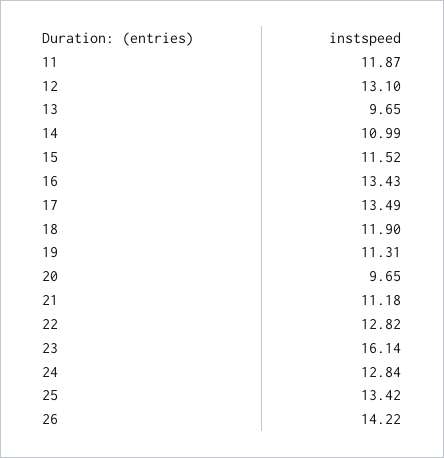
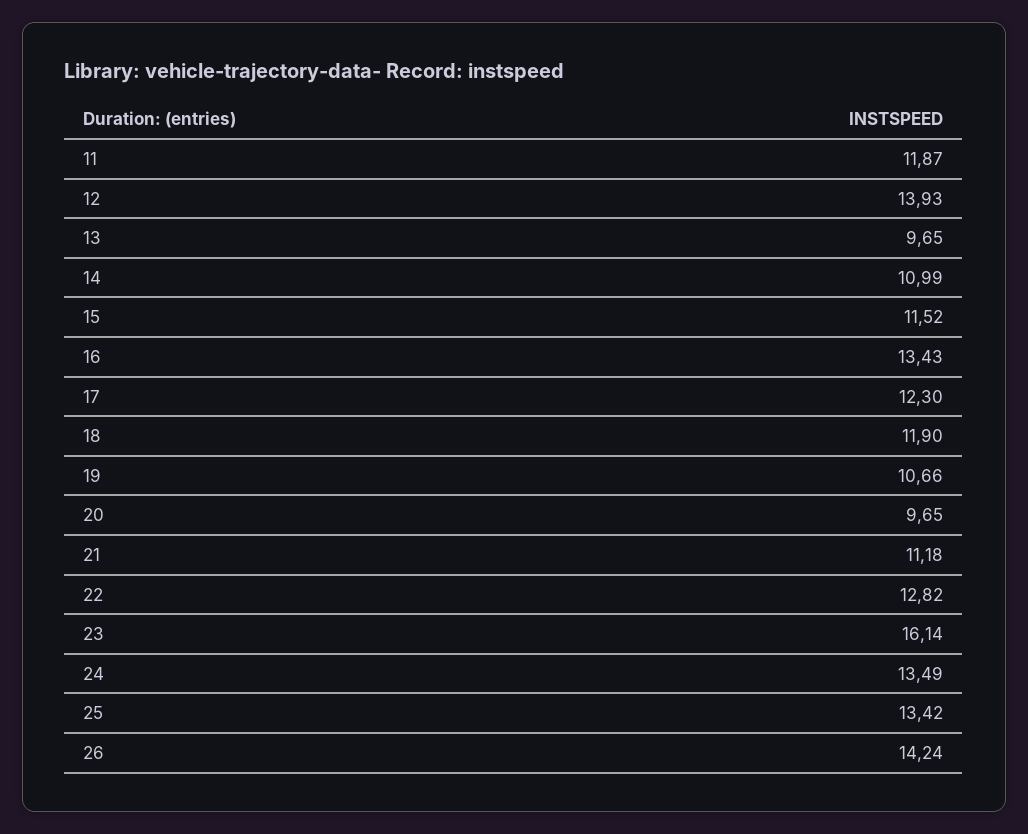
  {
    "11": 11.87,
-   "12": 13.1,
+   "12": 13.93,
    "13": 9.65,
    "14": 10.99,
    "15": 11.52,
    "16": 13.43,
-   "17": 13.49,
+   "17": 12.3,
    "18": 11.9,
-   "19": 11.31,
+   "19": 10.66,
    "20": 9.65,
    "21": 11.18,
    "22": 12.82,
    "23": 16.14,
-   "24": 12.84,
+   "24": 13.49,
    "25": 13.42,
-   "26": 14.22
+   "26": 14.24
  }

